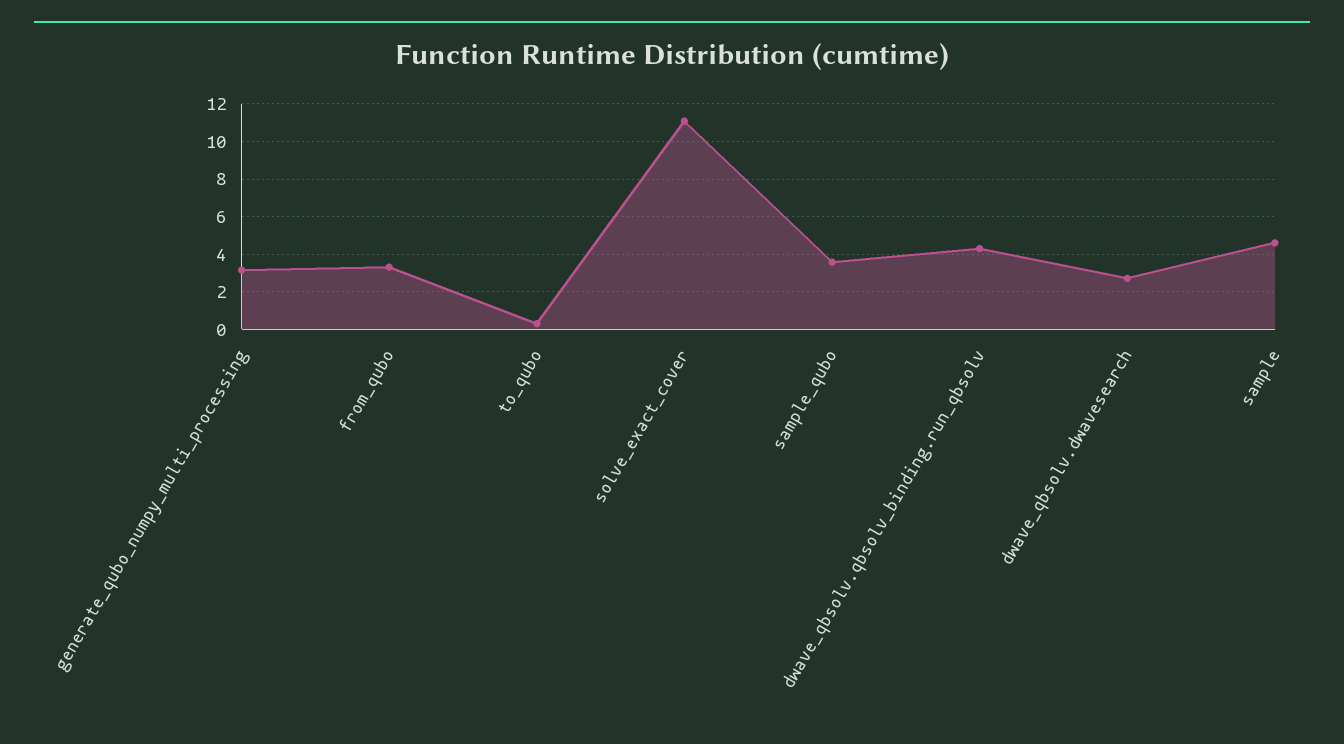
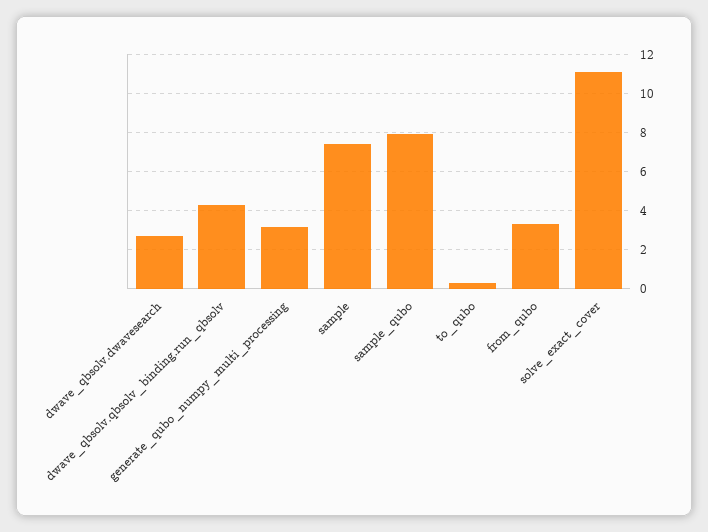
  {
    "generate_qubo_numpy_multi_processing": 3,
    "from_qubo": 3.5,
    "to_qubo": 0.5,
    "solve_exact_cover": 11,
-   "sample_qubo": 3.5,
+   "sample_qubo": 8,
    "dwave_qbsolv.qbsolv_binding.run_qbsolv": 4.5,
    "dwave_qbsolv.dwavesearch": 2.5,
-   "sample": 4.5
+   "sample": 7.5
  }

